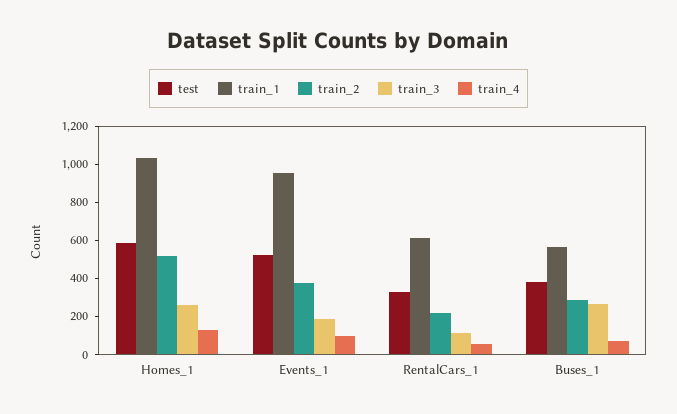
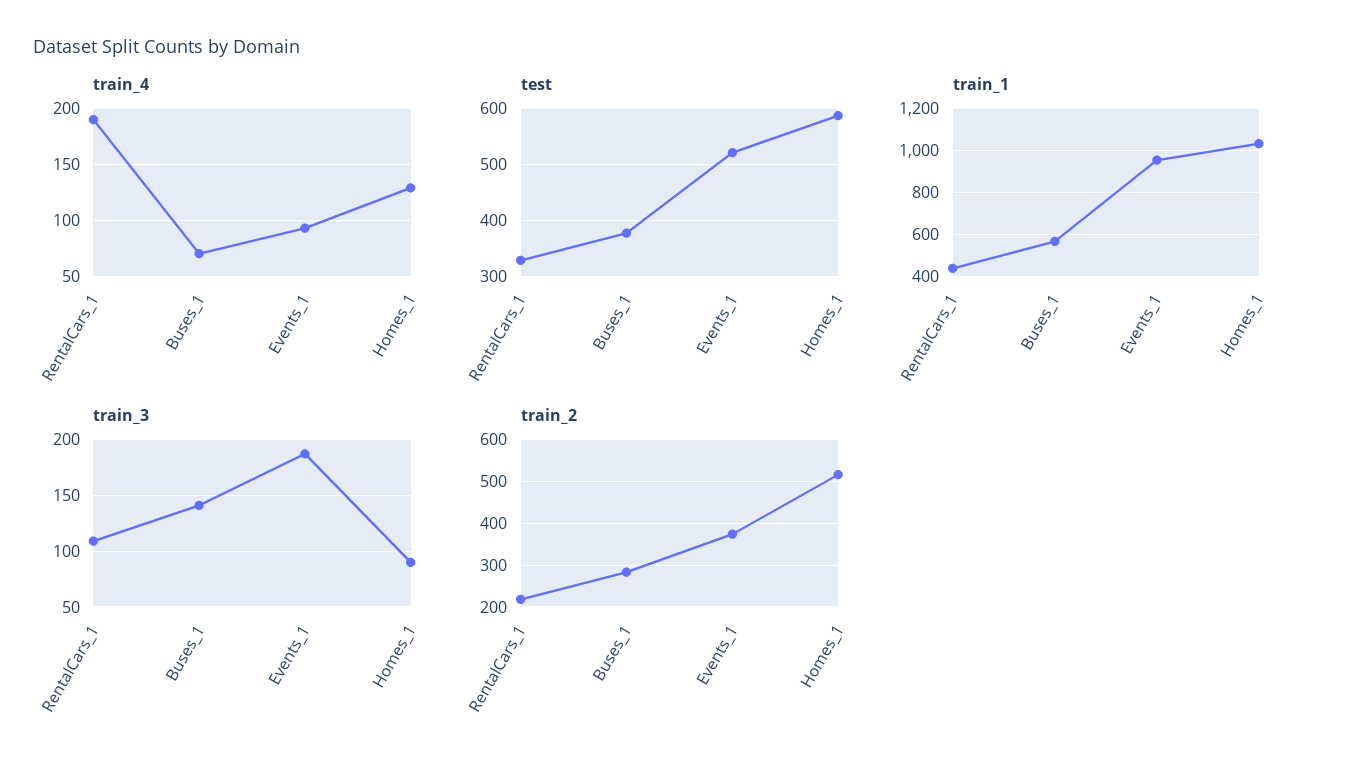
  {
    "test": {
      "Homes_1": 580,
      "Events_1": 520,
      "RentalCars_1": 320,
      "Buses_1": 380
    },
    "train_1": {
      "Homes_1": 1050,
      "Events_1": 950,
-     "RentalCars_1": 600,
+     "RentalCars_1": 450,
      "Buses_1": 550
    },
    "train_2": {
      "Homes_1": 520,
      "Events_1": 380,
      "RentalCars_1": 220,
      "Buses_1": 280
    },
    "train_3": {
-     "Homes_1": 250,
+     "Homes_1": 90,
      "Events_1": 190,
      "RentalCars_1": 110,
-     "Buses_1": 250
+     "Buses_1": 140
    },
    "train_4": {
      "Homes_1": 130,
      "Events_1": 90,
-     "RentalCars_1": 50,
+     "RentalCars_1": 190,
      "Buses_1": 70
    }
  }

